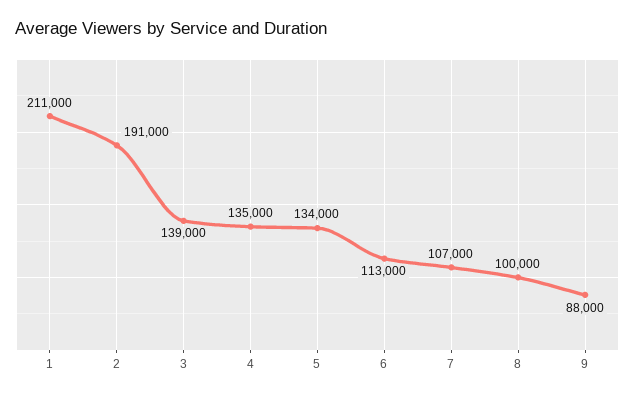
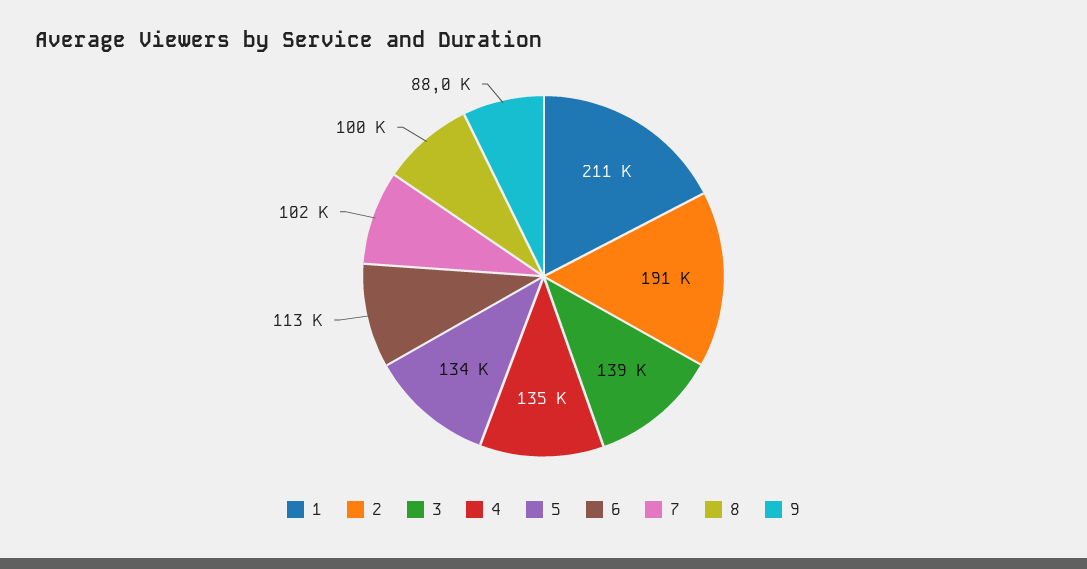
  {
    "1": 211000,
    "2": 191000,
    "3": 139000,
    "4": 135000,
    "5": 134000,
    "6": 113000,
-   "7": 107000,
+   "7": 102000,
    "8": 100000,
    "9": 88000
  }

